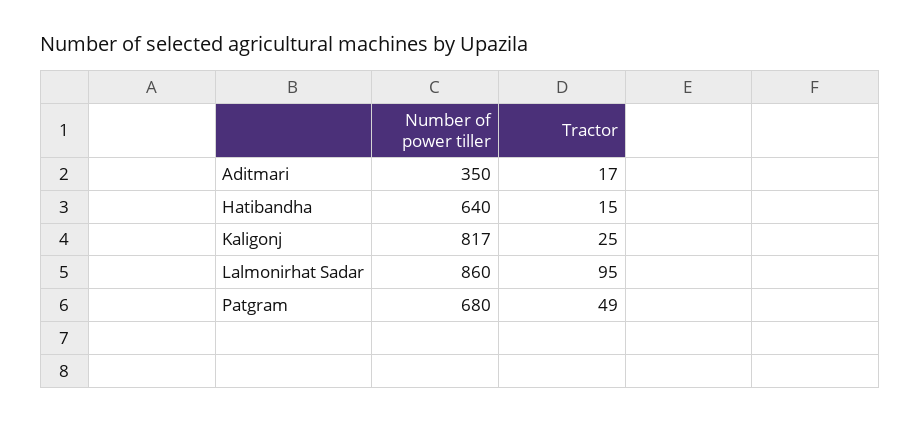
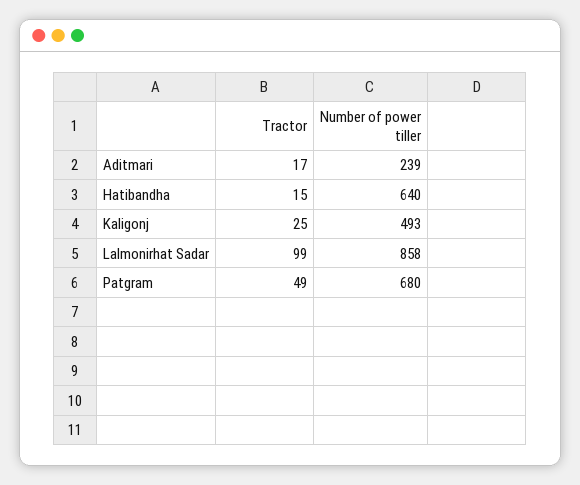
  {
    "Number of power tiller": {
-     "Aditmari": 350,
+     "Aditmari": 239,
      "Hatibandha": 640,
-     "Kaligonj": 817,
+     "Kaligonj": 493,
-     "Lalmonirhat Sadar": 860,
+     "Lalmonirhat Sadar": 858,
      "Patgram": 680
    },
    "Tractor": {
      "Aditmari": 17,
      "Hatibandha": 15,
      "Kaligonj": 25,
-     "Lalmonirhat Sadar": 95,
+     "Lalmonirhat Sadar": 99,
      "Patgram": 49
    }
  }

